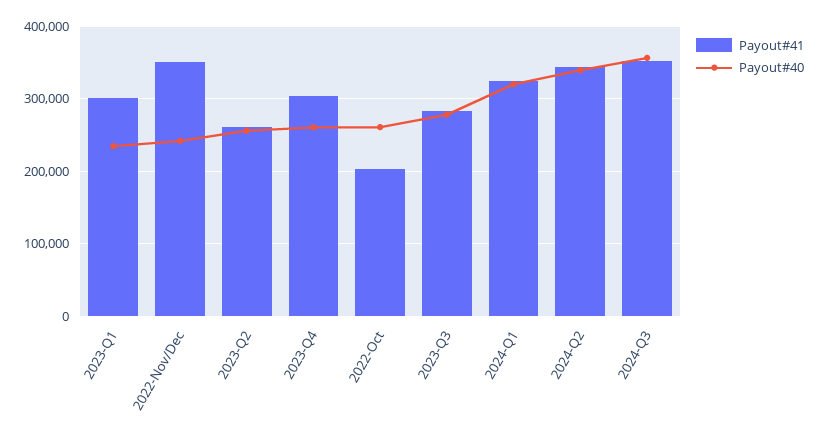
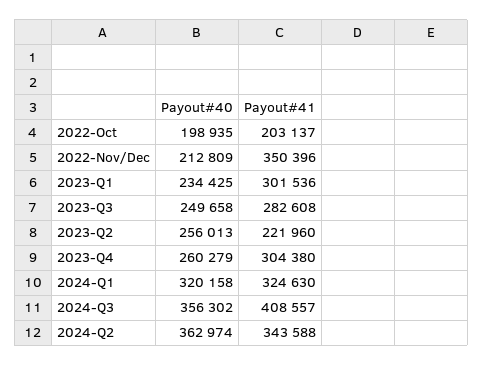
  {
    "Payout#41": {
      "2023-Q1": 301536,
      "2022-Nov/Dec": 350396,
-     "2023-Q2": 260000,
+     "2023-Q2": 221960,
      "2023-Q4": 304380,
      "2022-Oct": 203137,
      "2023-Q3": 282608,
      "2024-Q1": 324630,
      "2024-Q2": 343588,
-     "2024-Q3": 350000
+     "2024-Q3": 408557
    },
    "Payout#40": {
      "2023-Q1": 234425,
-     "2022-Nov/Dec": 240000,
+     "2022-Nov/Dec": 212809,
      "2023-Q2": 256013,
      "2023-Q4": 260279,
-     "2022-Oct": 260000,
+     "2022-Oct": 198935,
-     "2023-Q3": 280000,
+     "2023-Q3": 249658,
      "2024-Q1": 320158,
-     "2024-Q2": 340000,
+     "2024-Q2": 362974,
      "2024-Q3": 356302
    }
  }

